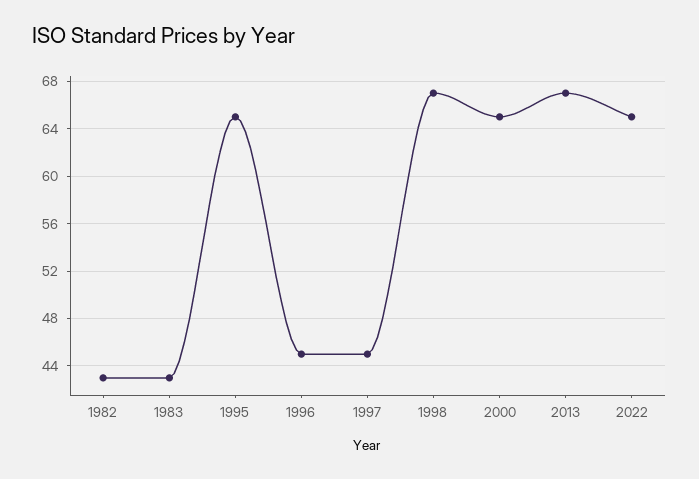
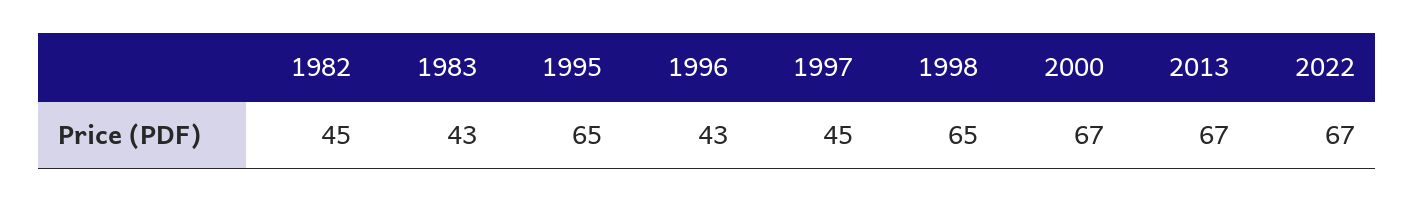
  {
-   "1982": 43,
+   "1982": 45,
    "1983": 43,
    "1995": 65,
-   "1996": 45,
+   "1996": 43,
    "1997": 45,
-   "1998": 67,
+   "1998": 65,
-   "2000": 65,
+   "2000": 67,
    "2013": 67,
-   "2022": 65
+   "2022": 67
  }

